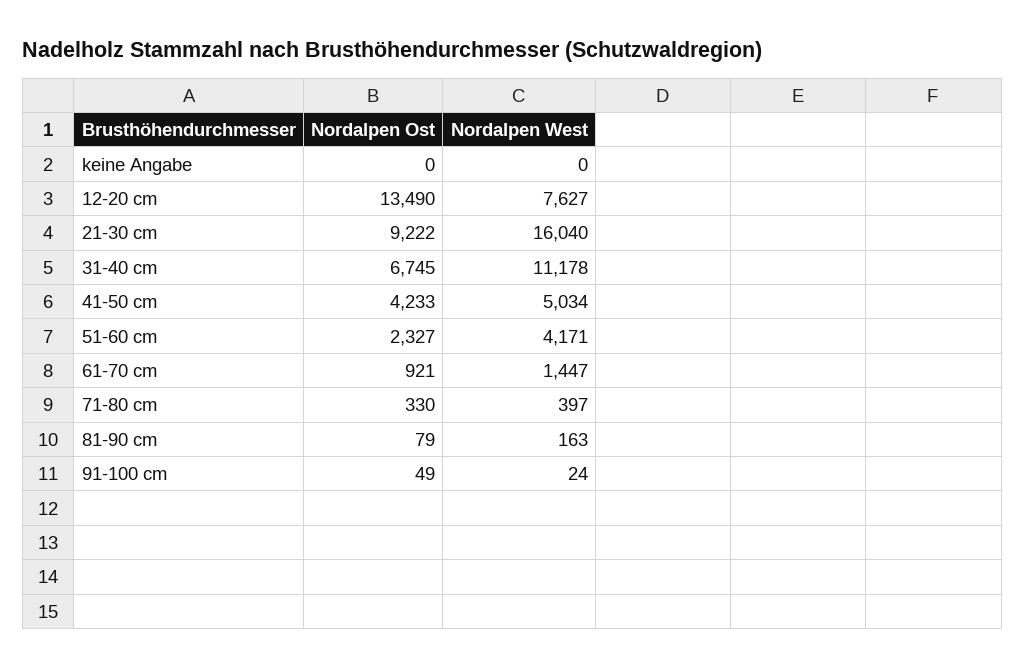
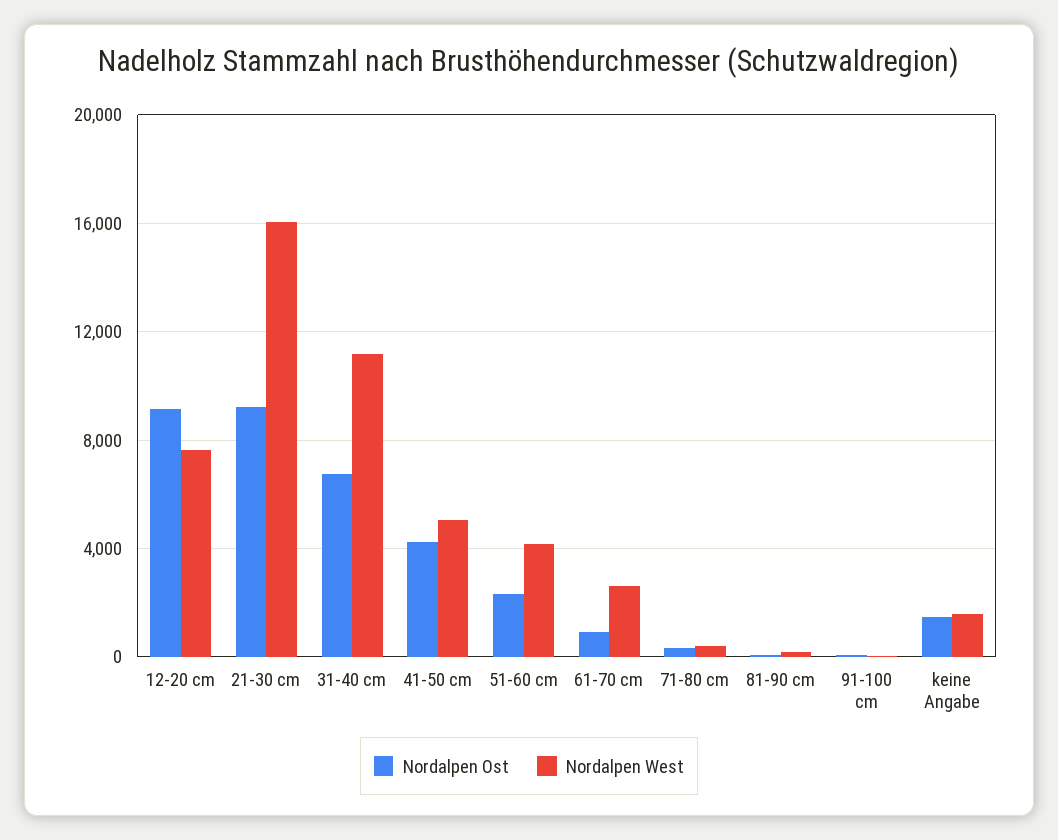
  {
    "Nordalpen Ost": {
-     "keine Angabe": 0,
+     "keine Angabe": 1500,
-     "12-20 cm": 13490,
+     "12-20 cm": 9000,
      "21-30 cm": 9222,
      "31-40 cm": 6745,
      "41-50 cm": 4233,
      "51-60 cm": 2327,
      "61-70 cm": 921,
      "71-80 cm": 330,
      "81-90 cm": 79,
      "91-100 cm": 49
    },
    "Nordalpen West": {
-     "keine Angabe": 0,
+     "keine Angabe": 1500,
      "12-20 cm": 7627,
      "21-30 cm": 16040,
      "31-40 cm": 11178,
      "41-50 cm": 5034,
      "51-60 cm": 4171,
-     "61-70 cm": 1447,
+     "61-70 cm": 2500,
      "71-80 cm": 397,
      "81-90 cm": 163,
      "91-100 cm": 24
    }
  }

